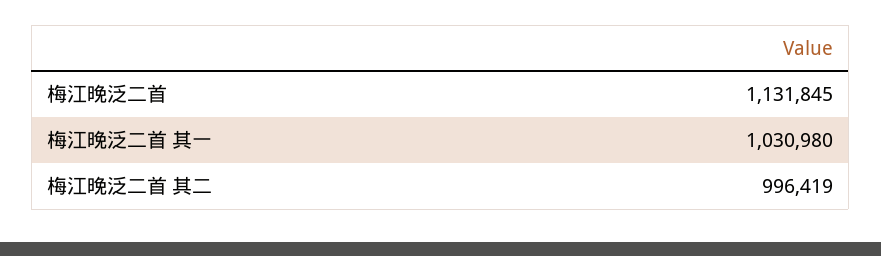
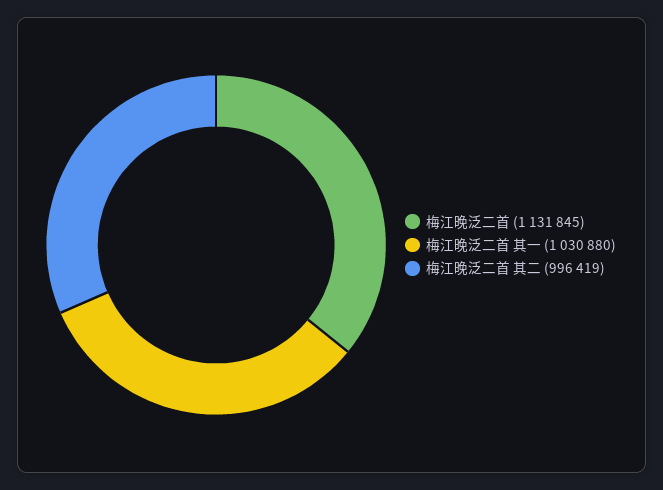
  {
    "梅江晚泛二首": 1131845,
-   "梅江晚泛二首 其一": 1030980,
+   "梅江晚泛二首 其一": 1030880,
    "梅江晚泛二首 其二": 996419
  }

